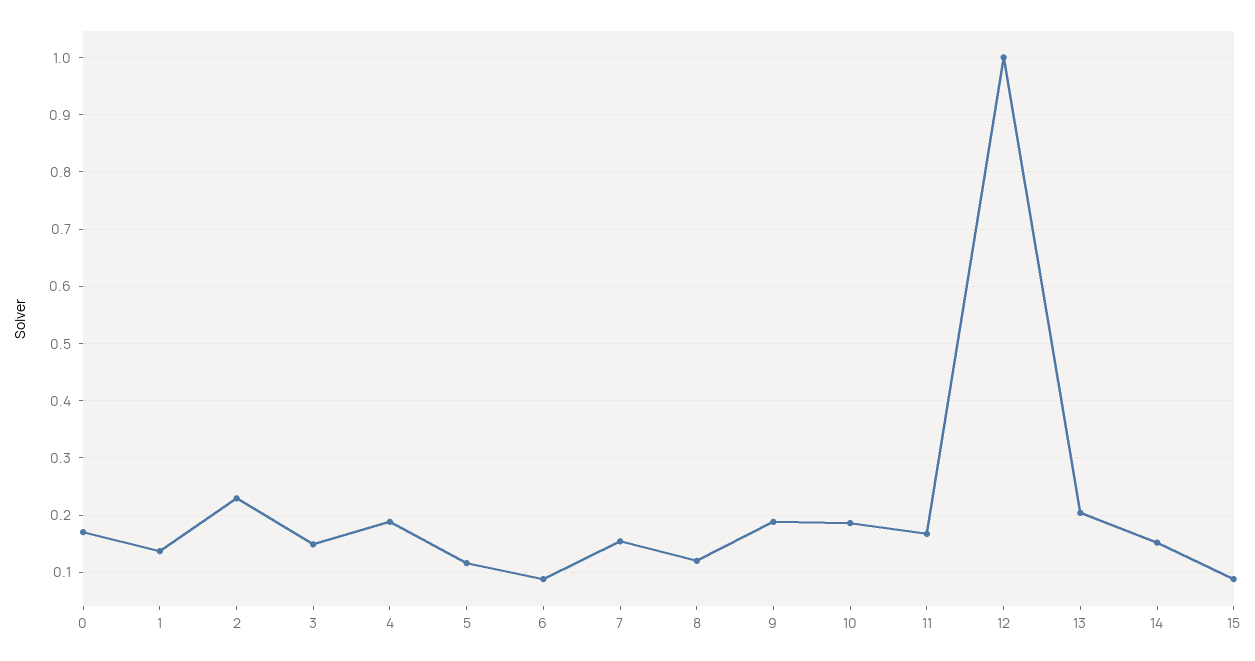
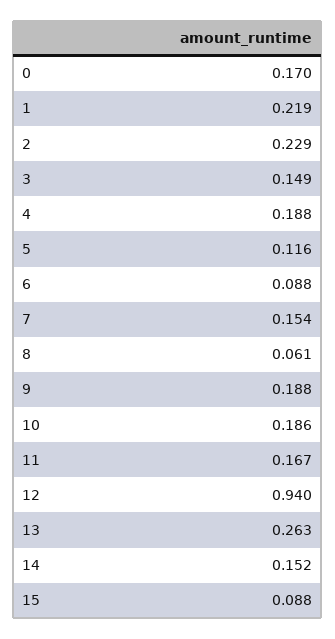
  {
    "0": 0.17,
-   "1": 0.14,
+   "1": 0.219,
    "2": 0.229,
    "3": 0.149,
    "4": 0.188,
    "5": 0.116,
    "6": 0.088,
    "7": 0.154,
-   "8": 0.12,
+   "8": 0.061,
    "9": 0.188,
    "10": 0.186,
    "11": 0.167,
-   "12": 1,
+   "12": 0.94,
-   "13": 0.2,
+   "13": 0.263,
    "14": 0.152,
    "15": 0.088
  }

